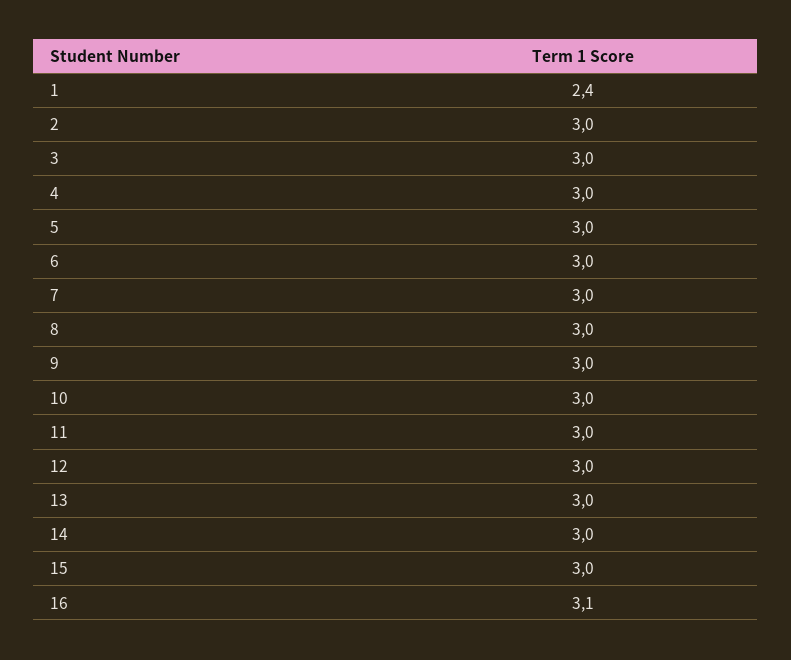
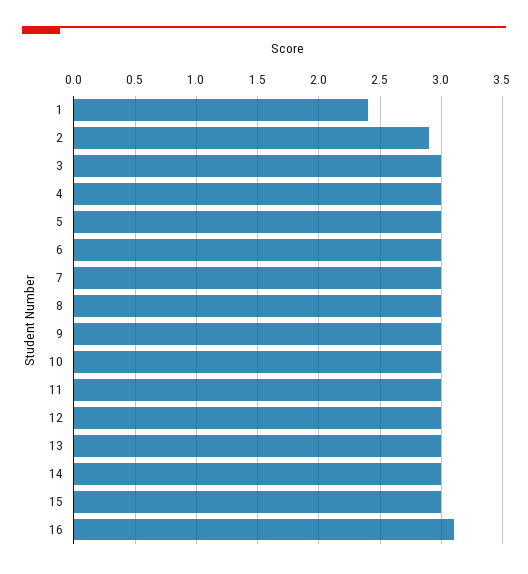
  {
    "1": 2.4,
-   "2": 3,
+   "2": 2.9,
    "3": 3,
    "4": 3,
    "5": 3,
    "6": 3,
    "7": 3,
    "8": 3,
    "9": 3,
    "10": 3,
    "11": 3,
    "12": 3,
    "13": 3,
    "14": 3,
    "15": 3,
    "16": 3.1
  }

